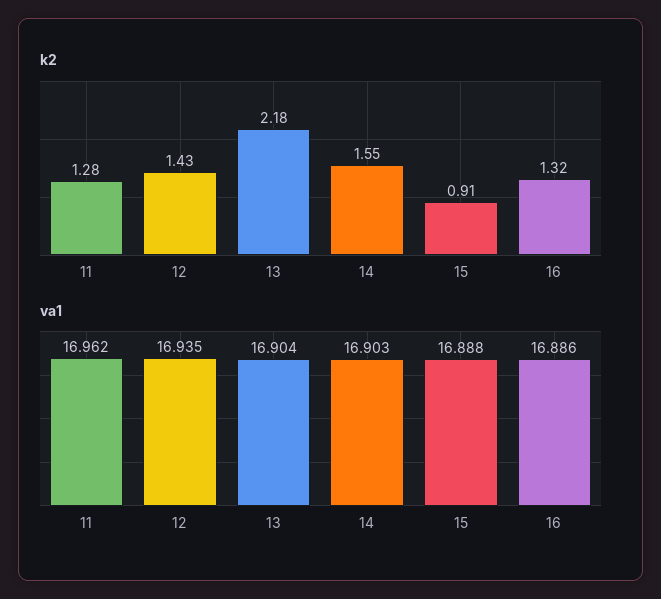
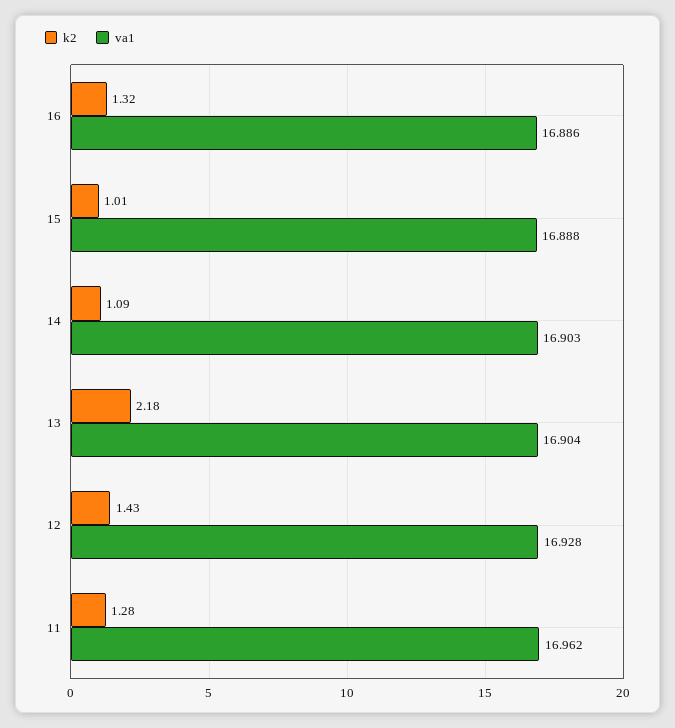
  {
    "k2": {
      "11": 1.28,
      "12": 1.43,
      "13": 2.18,
-     "14": 1.55,
+     "14": 1.09,
-     "15": 0.91,
+     "15": 1.01,
      "16": 1.32
    },
    "va1": {
      "11": 16.962,
-     "12": 16.935,
+     "12": 16.928,
      "13": 16.904,
      "14": 16.903,
      "15": 16.888,
      "16": 16.886
    }
  }

